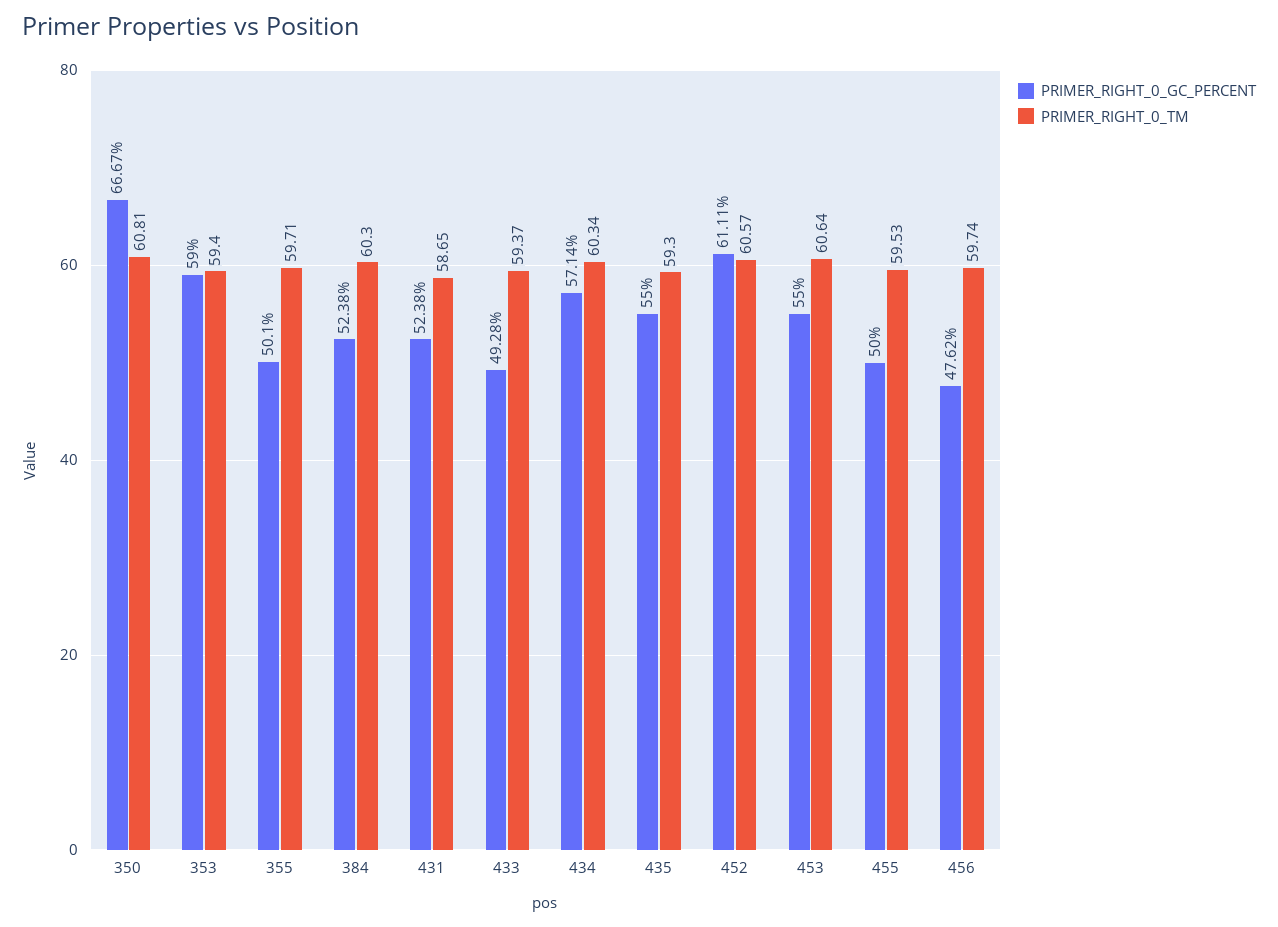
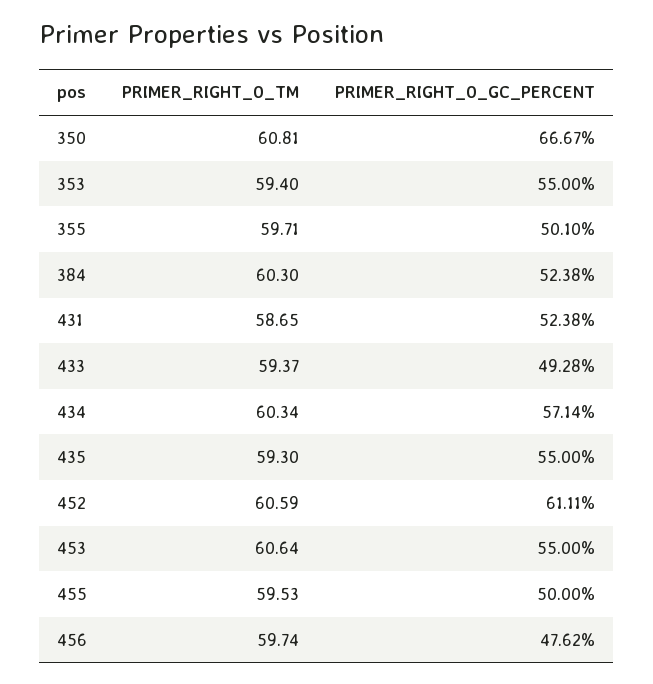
  {
    "PRIMER_RIGHT_0_GC_PERCENT": {
      "350": 66.67,
-     "353": 59,
+     "353": 55,
      "355": 50.1,
      "384": 52.38,
      "431": 52.38,
      "433": 49.28,
      "434": 57.14,
      "435": 55,
      "452": 61.11,
      "453": 55,
      "455": 50,
      "456": 47.62
    },
    "PRIMER_RIGHT_0_TM": {
      "350": 60.81,
      "353": 59.4,
      "355": 59.71,
      "384": 60.3,
      "431": 58.65,
      "433": 59.37,
      "434": 60.34,
      "435": 59.3,
-     "452": 60.57,
+     "452": 60.59,
      "453": 60.64,
      "455": 59.53,
      "456": 59.74
    }
  }

